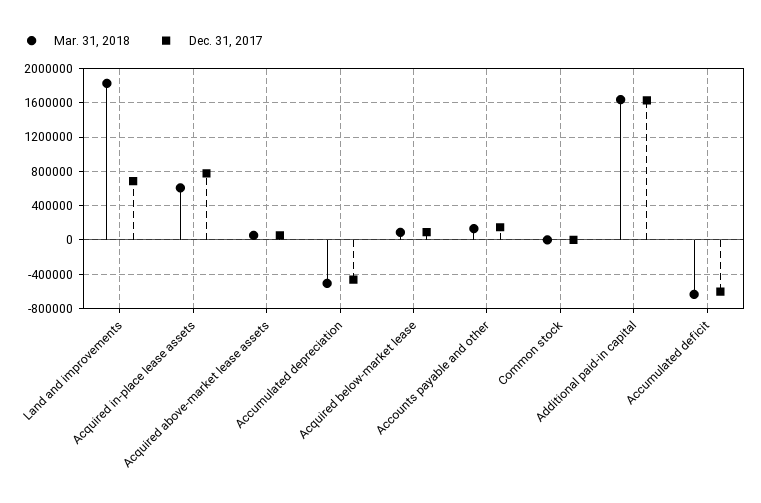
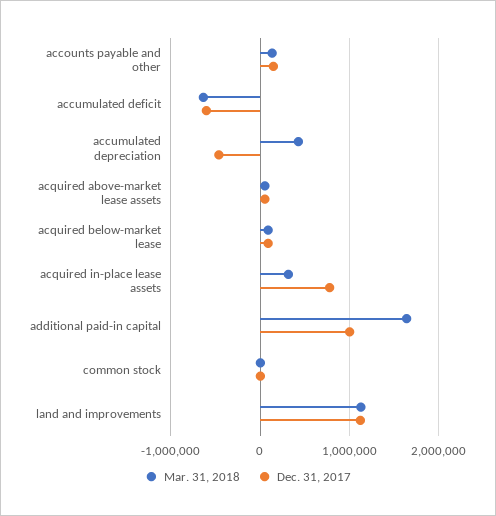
  {
    "Mar. 31, 2018": {
-     "Land and improvements": 1800000,
+     "Land and improvements": 1100000,
-     "Acquired in-place lease assets": 600000,
+     "Acquired in-place lease assets": 300000,
      "Acquired above-market lease assets": 100000,
-     "Accumulated depreciation": -500000,
+     "Accumulated depreciation": 400000,
      "Acquired below-market lease": 100000,
      "Accounts payable and other": 100000,
      "Common stock": 0,
      "Additional paid-in capital": 1600000,
      "Accumulated deficit": -600000
    },
    "Dec. 31, 2017": {
-     "Land and improvements": 700000,
+     "Land and improvements": 1100000,
      "Acquired in-place lease assets": 800000,
      "Acquired above-market lease assets": 100000,
      "Accumulated depreciation": -500000,
      "Acquired below-market lease": 100000,
      "Accounts payable and other": 100000,
      "Common stock": 0,
-     "Additional paid-in capital": 1600000,
+     "Additional paid-in capital": 1000000,
      "Accumulated deficit": -600000
    }
  }

